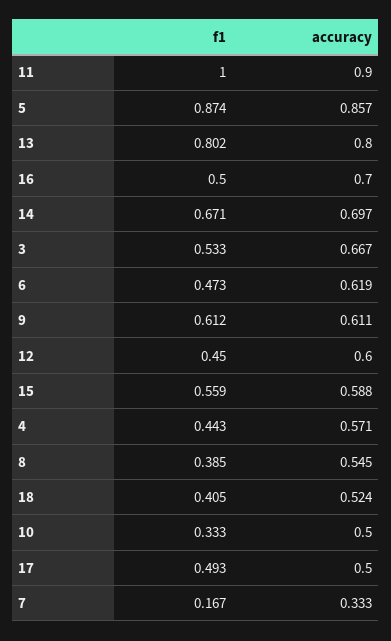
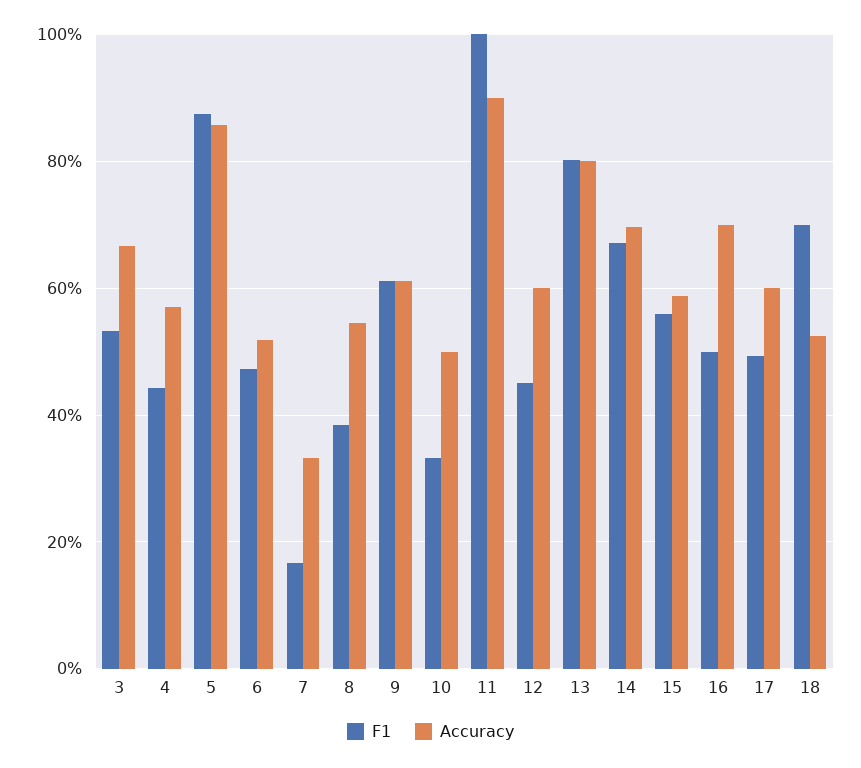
  {
    "f1": {
      "11": 1,
      "5": 0.874,
      "13": 0.802,
      "16": 0.5,
      "14": 0.671,
      "3": 0.533,
      "6": 0.473,
      "9": 0.612,
      "12": 0.45,
      "15": 0.559,
      "4": 0.443,
      "8": 0.385,
-     "18": 0.405,
+     "18": 0.7,
      "10": 0.333,
      "17": 0.493,
      "7": 0.167
    },
    "accuracy": {
      "11": 0.9,
      "5": 0.857,
      "13": 0.8,
      "16": 0.7,
      "14": 0.697,
      "3": 0.667,
-     "6": 0.619,
+     "6": 0.52,
      "9": 0.611,
      "12": 0.6,
      "15": 0.588,
      "4": 0.571,
      "8": 0.545,
      "18": 0.524,
      "10": 0.5,
-     "17": 0.5,
+     "17": 0.6,
      "7": 0.333
    }
  }

